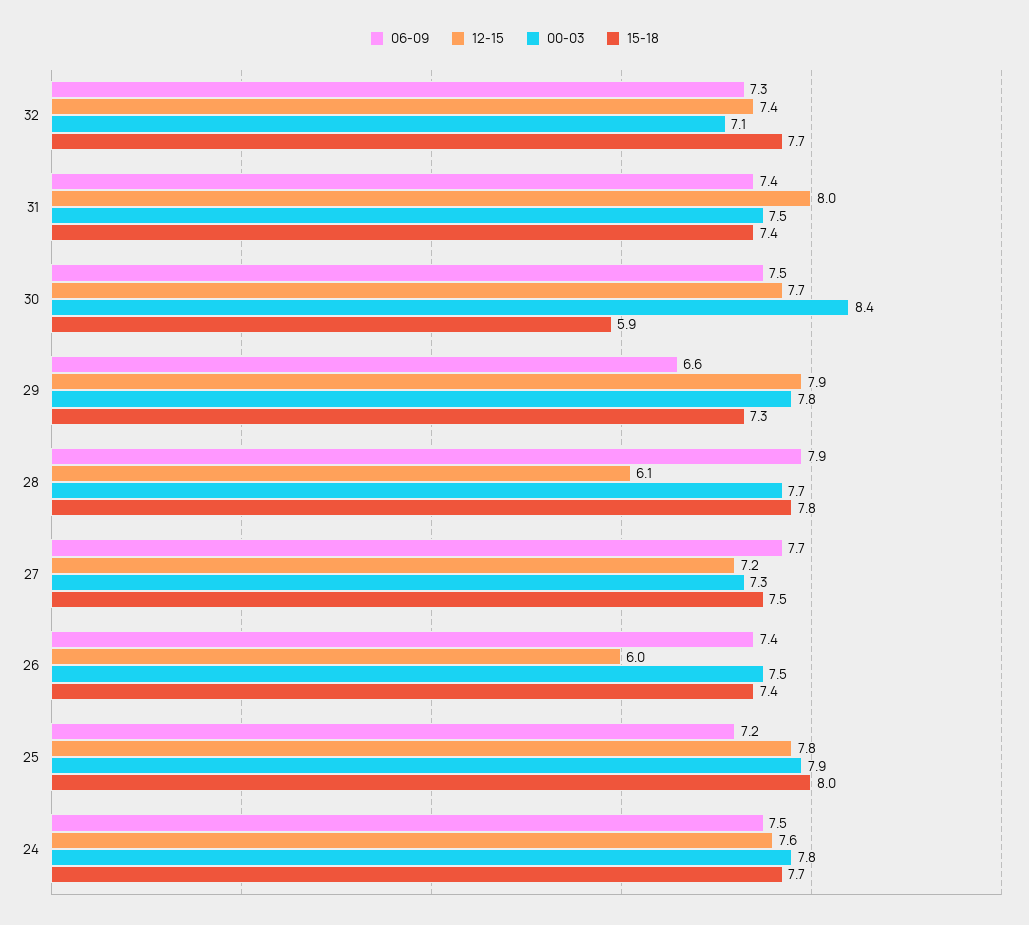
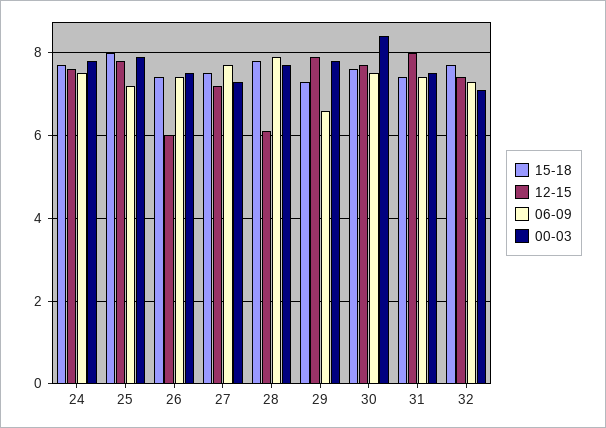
  {
    "06-09": {
      "32": 7.3,
      "31": 7.4,
      "30": 7.5,
      "29": 6.6,
      "28": 7.9,
      "27": 7.7,
      "26": 7.4,
      "25": 7.2,
      "24": 7.5
    },
    "12-15": {
      "32": 7.4,
      "31": 8,
      "30": 7.7,
      "29": 7.9,
      "28": 6.1,
      "27": 7.2,
      "26": 6,
      "25": 7.8,
      "24": 7.6
    },
    "00-03": {
      "32": 7.1,
      "31": 7.5,
      "30": 8.4,
      "29": 7.8,
      "28": 7.7,
      "27": 7.3,
      "26": 7.5,
      "25": 7.9,
      "24": 7.8
    },
    "15-18": {
      "32": 7.7,
      "31": 7.4,
-     "30": 5.9,
+     "30": 7.5,
      "29": 7.3,
      "28": 7.8,
      "27": 7.5,
      "26": 7.4,
      "25": 8,
      "24": 7.7
    }
  }

